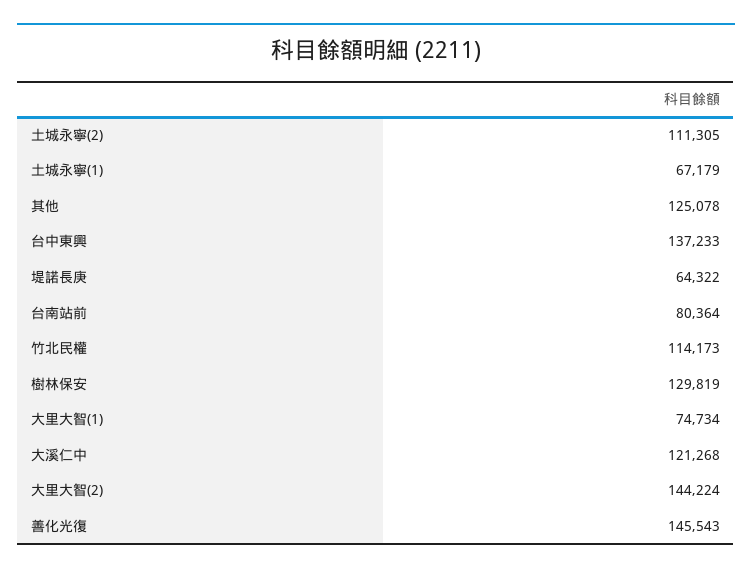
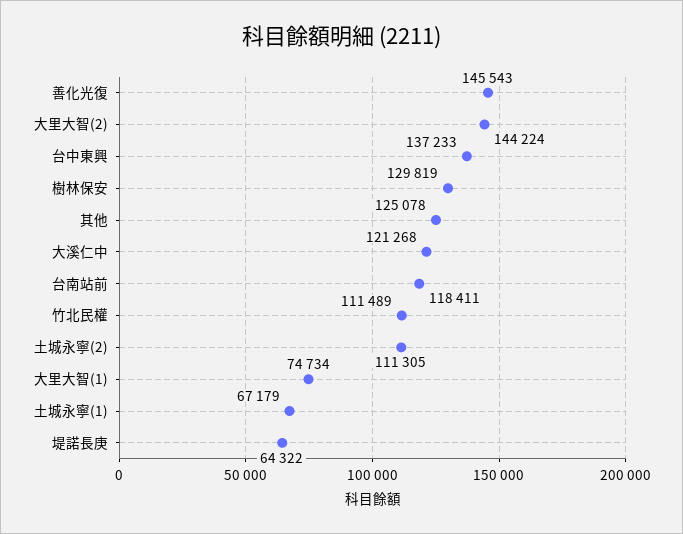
  {
    "土城永寧(2)": 111305,
    "土城永寧(1)": 67179,
    "其他": 125078,
    "台中東興": 137233,
    "堤諾長庚": 64322,
-   "台南站前": 80364,
+   "台南站前": 118411,
-   "竹北民權": 114173,
+   "竹北民權": 111489,
    "樹林保安": 129819,
    "大里大智(1)": 74734,
    "大溪仁中": 121268,
    "大里大智(2)": 144224,
    "善化光復": 145543
  }

